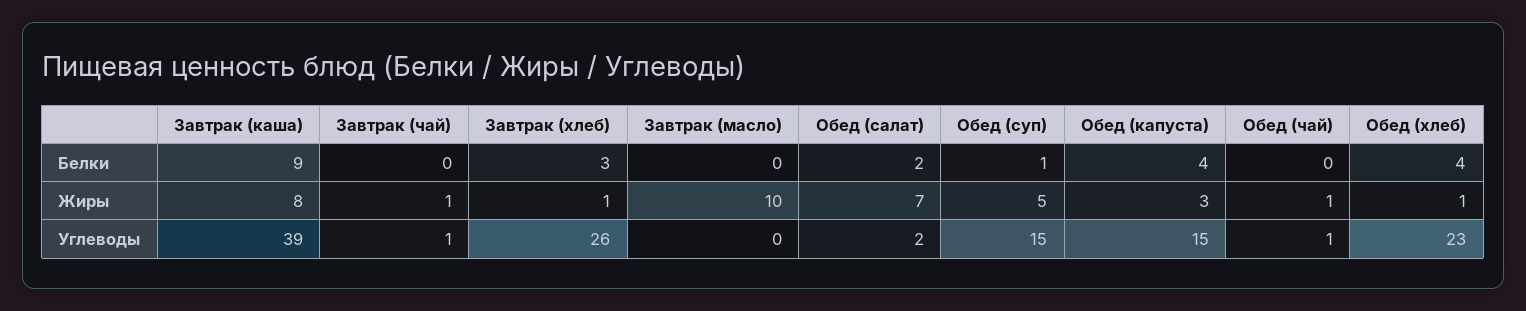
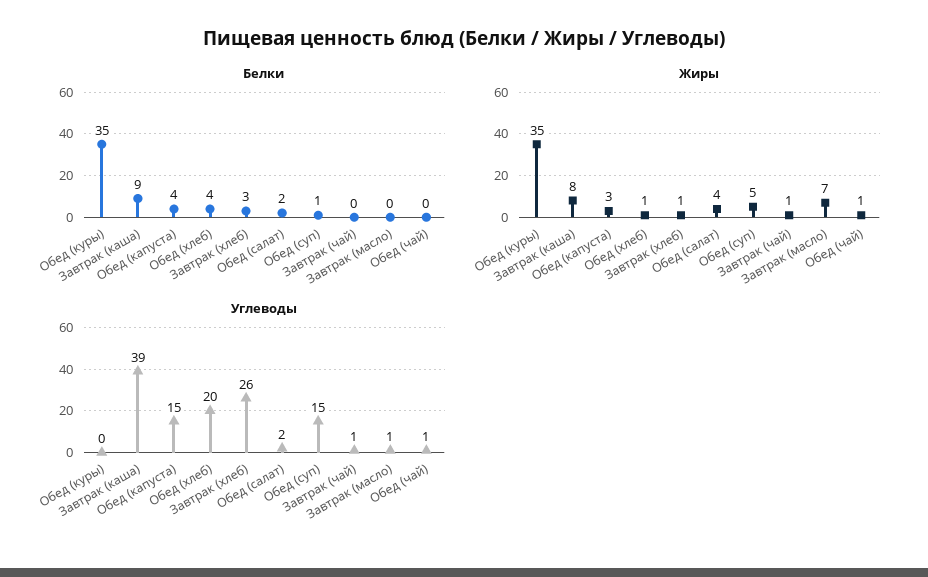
  {
    "Белки": {
      "Завтрак (каша)": 9,
      "Завтрак (чай)": 0,
      "Завтрак (хлеб)": 3,
      "Завтрак (масло)": 0,
      "Обед (салат)": 2,
      "Обед (суп)": 1,
      "Обед (капуста)": 4,
      "Обед (чай)": 0,
-     "Обед (хлеб)": 4
+     "Обед (хлеб)": 4,
+     "Обед (куры)": 35
    },
    "Жиры": {
      "Завтрак (каша)": 8,
      "Завтрак (чай)": 1,
      "Завтрак (хлеб)": 1,
-     "Завтрак (масло)": 10,
+     "Завтрак (масло)": 7,
-     "Обед (салат)": 7,
+     "Обед (салат)": 4,
      "Обед (суп)": 5,
      "Обед (капуста)": 3,
      "Обед (чай)": 1,
-     "Обед (хлеб)": 1
+     "Обед (хлеб)": 1,
+     "Обед (куры)": 35
    },
    "Углеводы": {
      "Завтрак (каша)": 39,
      "Завтрак (чай)": 1,
      "Завтрак (хлеб)": 26,
-     "Завтрак (масло)": 0,
+     "Завтрак (масло)": 1,
      "Обед (салат)": 2,
      "Обед (суп)": 15,
      "Обед (капуста)": 15,
      "Обед (чай)": 1,
-     "Обед (хлеб)": 23
+     "Обед (хлеб)": 20,
+     "Обед (куры)": 0
    }
  }

